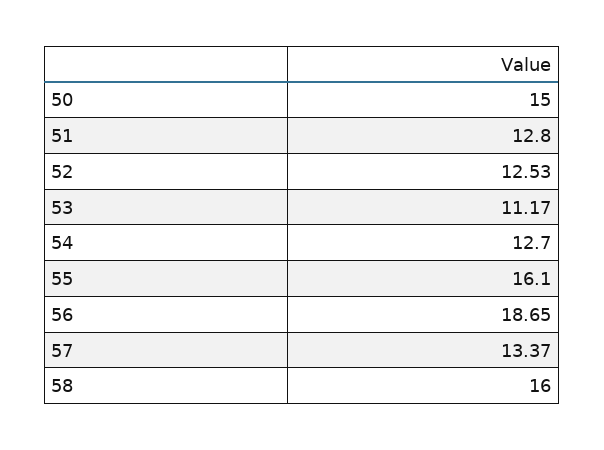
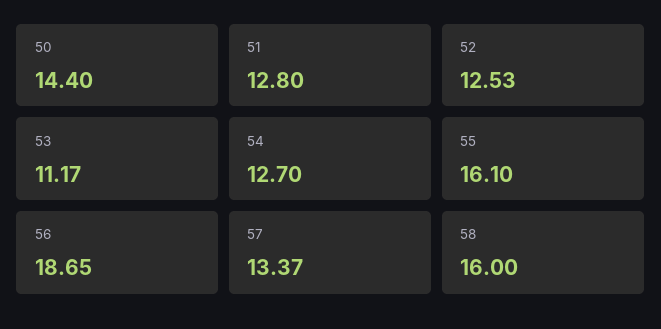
  {
-   "50": 15,
+   "50": 14.4,
    "51": 12.8,
    "52": 12.53,
    "53": 11.17,
    "54": 12.7,
    "55": 16.1,
    "56": 18.65,
    "57": 13.37,
    "58": 16
  }

